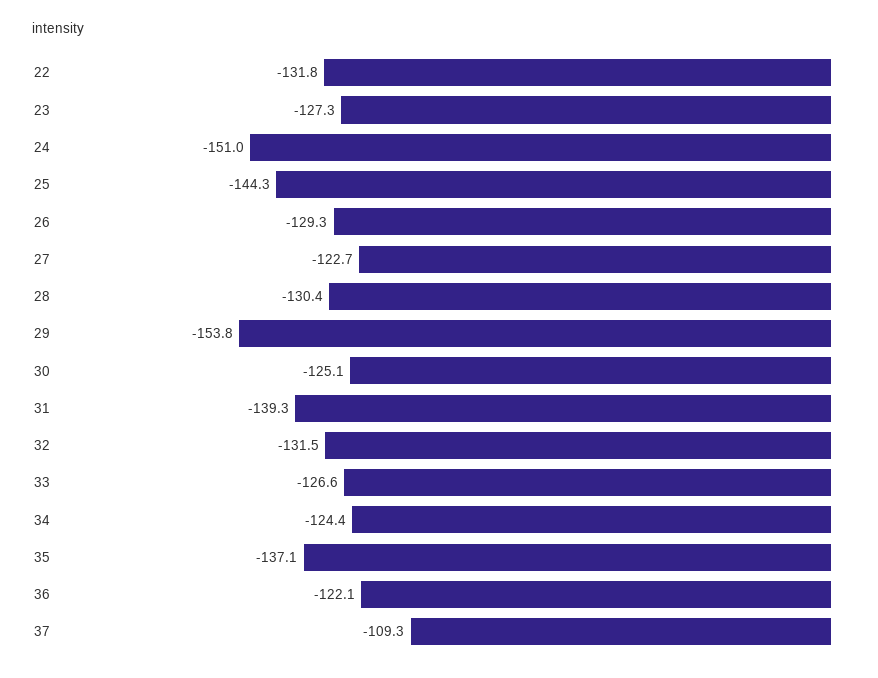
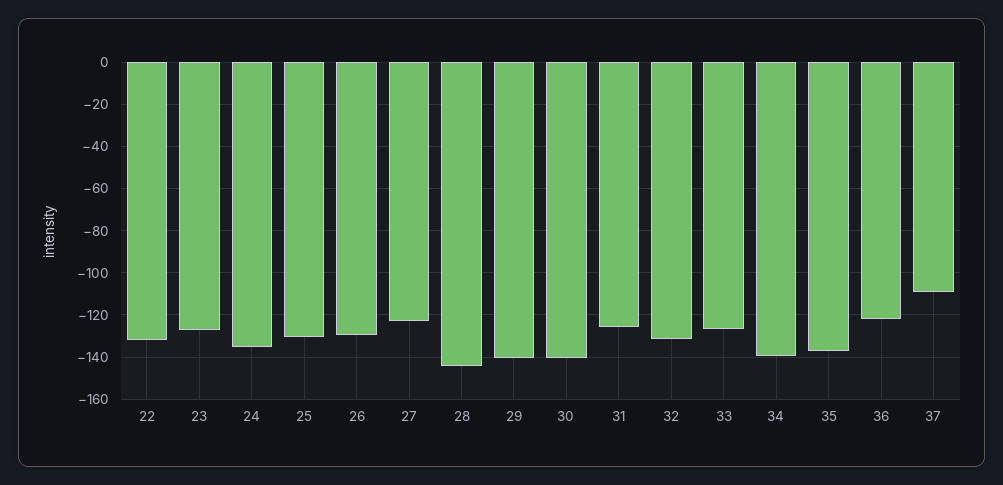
  {
    "22": -131.8,
    "23": -127.3,
-   "24": -151,
+   "24": -135,
-   "25": -144.3,
+   "25": -130,
    "26": -129.3,
    "27": -122.7,
-   "28": -130.4,
+   "28": -145,
-   "29": -153.8,
+   "29": -140,
-   "30": -125.1,
+   "30": -140,
-   "31": -139.3,
+   "31": -125,
    "32": -131.5,
    "33": -126.6,
-   "34": -124.4,
+   "34": -140,
    "35": -137.1,
    "36": -122.1,
    "37": -109.3
  }

